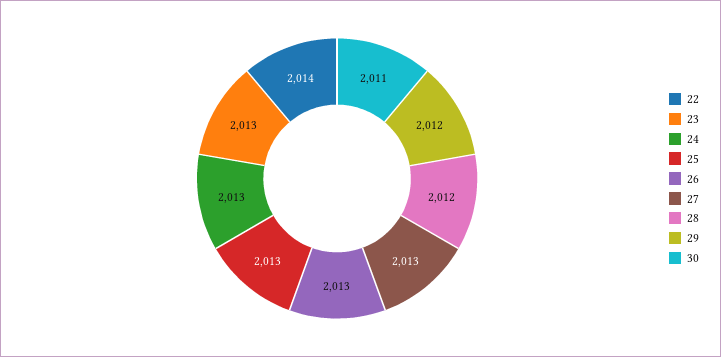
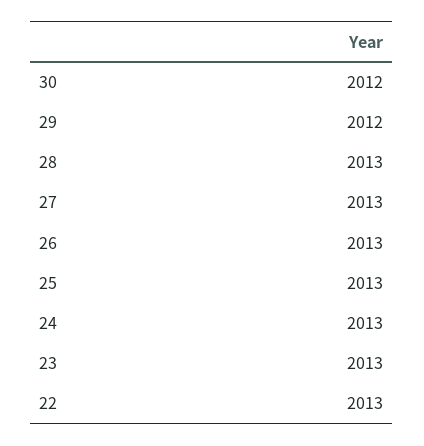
  {
-   "22": 2014,
+   "22": 2013,
    "23": 2013,
    "24": 2013,
    "25": 2013,
    "26": 2013,
    "27": 2013,
-   "28": 2012,
+   "28": 2013,
    "29": 2012,
-   "30": 2011
+   "30": 2012
  }

